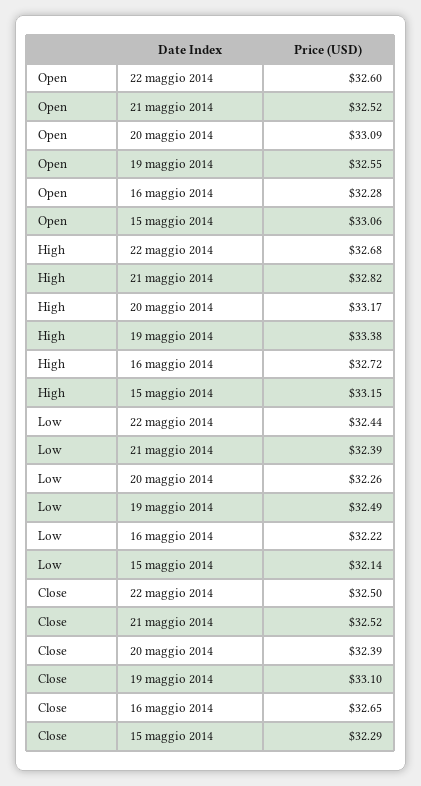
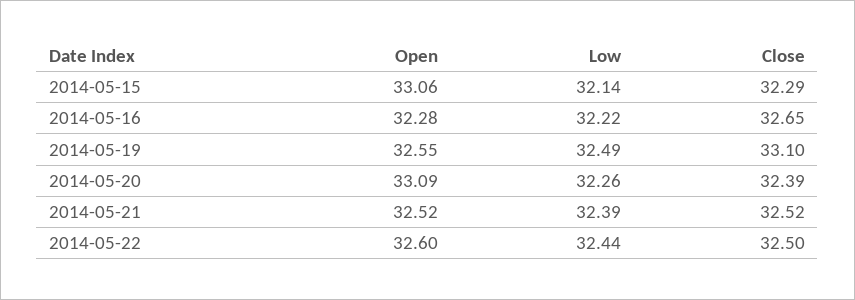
  {
    "Open": {
      "22 maggio 2014": 32.6,
      "21 maggio 2014": 32.52,
      "20 maggio 2014": 33.09,
      "19 maggio 2014": 32.55,
      "16 maggio 2014": 32.28,
      "15 maggio 2014": 33.06
    },
-   "High": {
-     "22 maggio 2014": 32.68,
-     "21 maggio 2014": 32.82,
-     "20 maggio 2014": 33.17,
-     "19 maggio 2014": 33.38,
-     "16 maggio 2014": 32.72,
-     "15 maggio 2014": 33.15
-   },
    "Low": {
      "22 maggio 2014": 32.44,
      "21 maggio 2014": 32.39,
      "20 maggio 2014": 32.26,
      "19 maggio 2014": 32.49,
      "16 maggio 2014": 32.22,
      "15 maggio 2014": 32.14
    },
    "Close": {
      "22 maggio 2014": 32.5,
      "21 maggio 2014": 32.52,
      "20 maggio 2014": 32.39,
      "19 maggio 2014": 33.1,
      "16 maggio 2014": 32.65,
      "15 maggio 2014": 32.29
    }
  }

